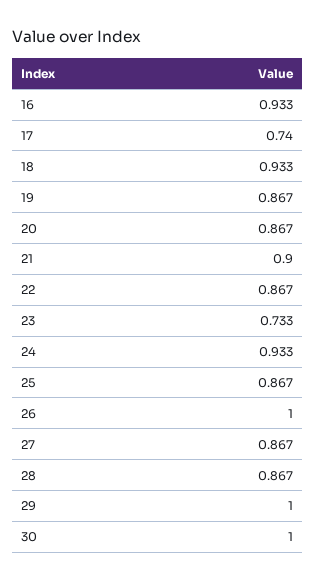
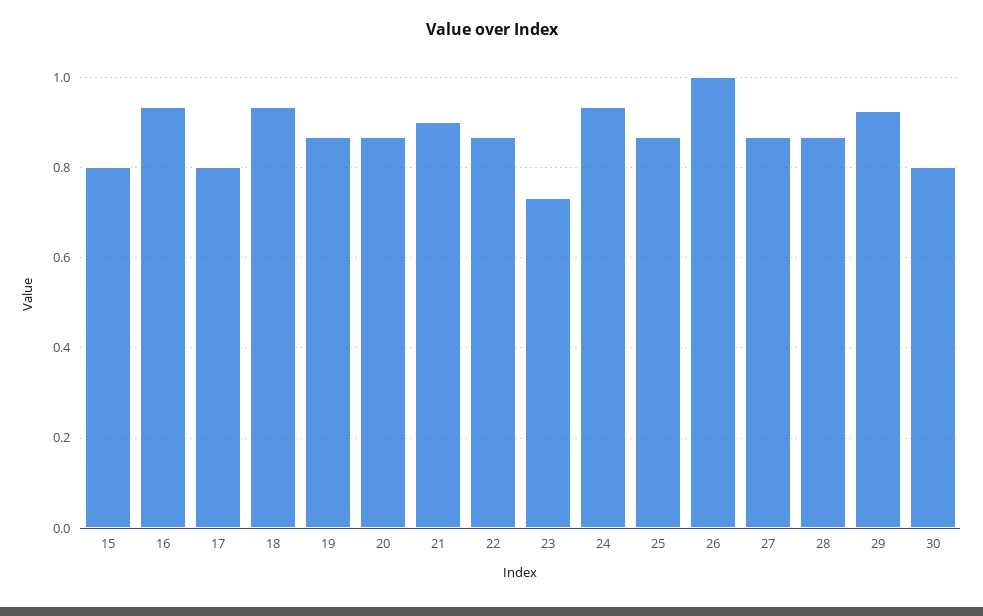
  {
    "16": 0.933,
-   "17": 0.74,
+   "17": 0.8,
    "18": 0.933,
    "19": 0.867,
    "20": 0.867,
    "21": 0.9,
    "22": 0.867,
    "23": 0.733,
    "24": 0.933,
    "25": 0.867,
    "26": 1,
    "27": 0.867,
    "28": 0.867,
-   "29": 1,
+   "29": 0.92,
-   "30": 1
+   "30": 0.8,
+   "15": 0.8
  }

